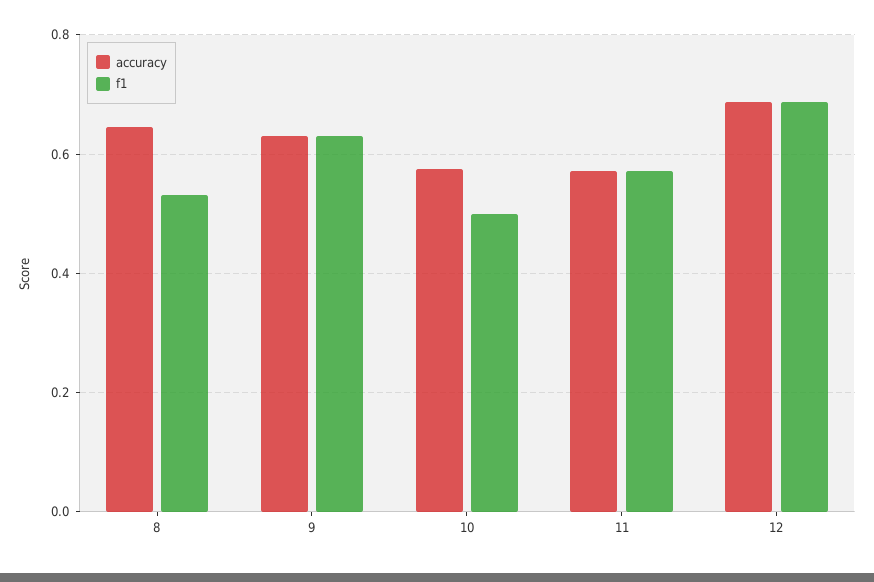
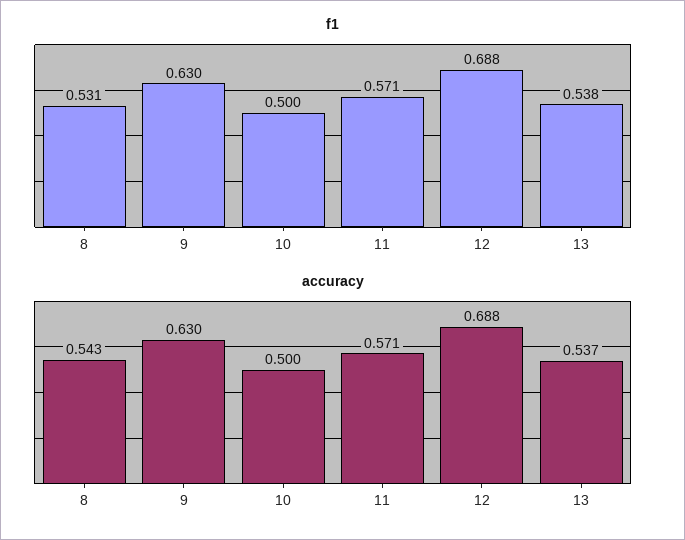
  {
    "accuracy": {
-     "8": 0.64,
+     "8": 0.543,
      "9": 0.63,
-     "10": 0.58,
+     "10": 0.5,
      "11": 0.571,
-     "12": 0.688
+     "12": 0.688,
+     "13": 0.537
    },
    "f1": {
      "8": 0.531,
      "9": 0.63,
      "10": 0.5,
      "11": 0.571,
-     "12": 0.688
+     "12": 0.688,
+     "13": 0.538
    }
  }

